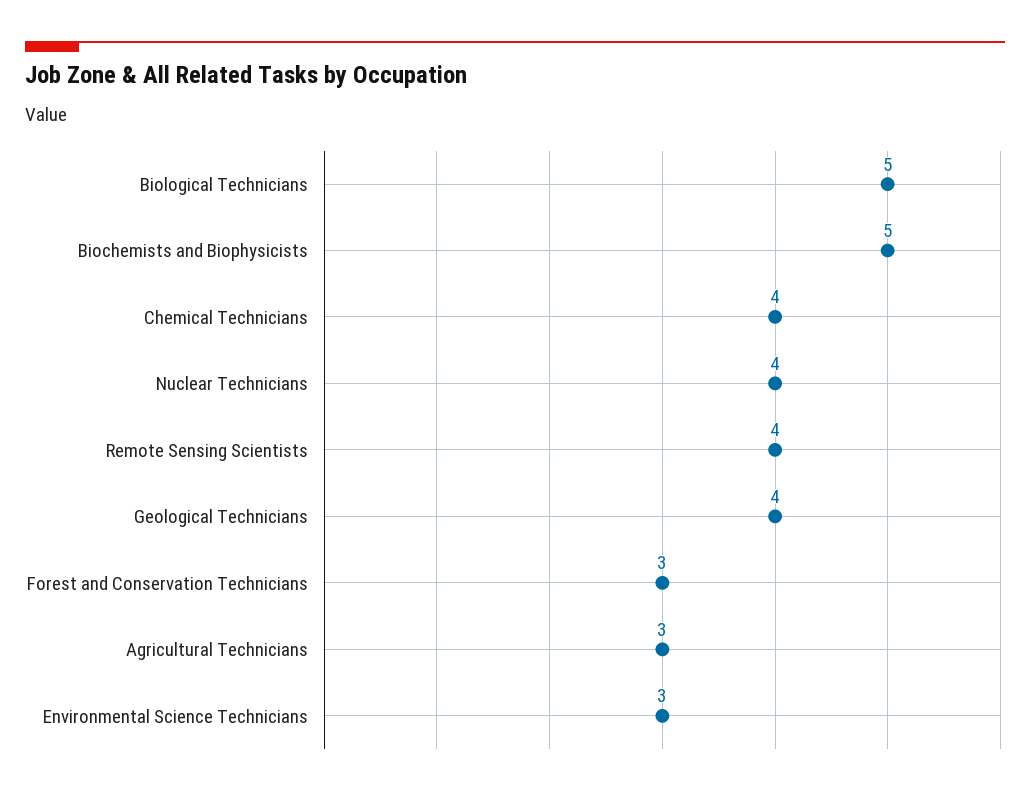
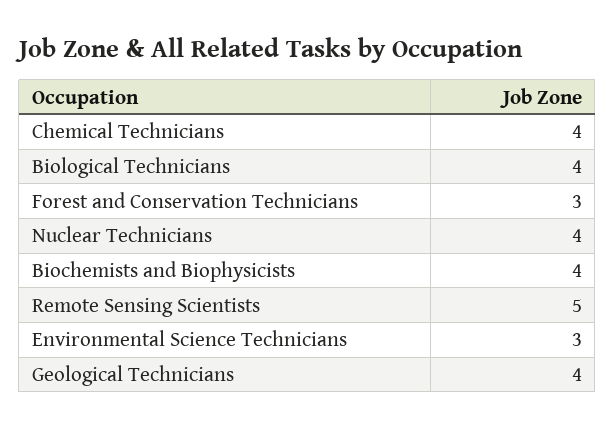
  {
-   "Biological Technicians": 5,
+   "Biological Technicians": 4,
-   "Biochemists and Biophysicists": 5,
+   "Biochemists and Biophysicists": 4,
    "Chemical Technicians": 4,
    "Nuclear Technicians": 4,
-   "Remote Sensing Scientists": 4,
+   "Remote Sensing Scientists": 5,
    "Geological Technicians": 4,
    "Forest and Conservation Technicians": 3,
-   "Agricultural Technicians": 3,
    "Environmental Science Technicians": 3
  }

